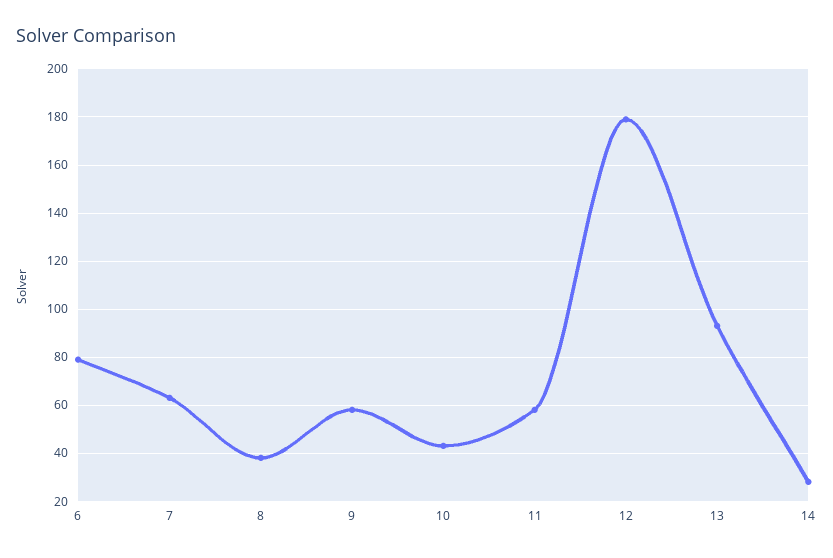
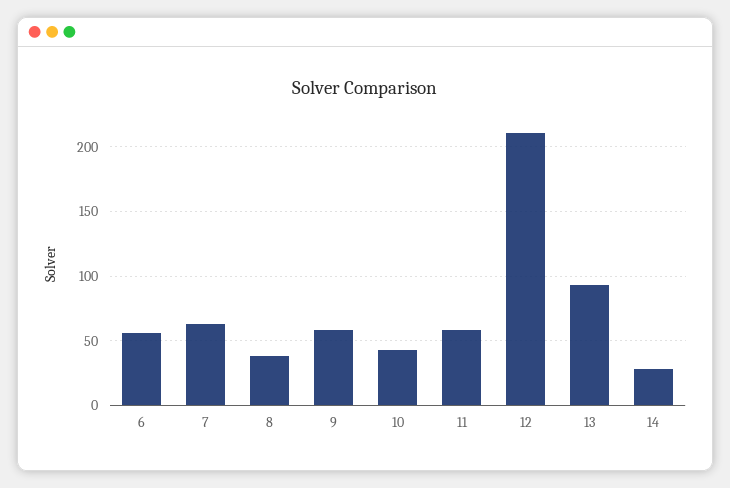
  {
-   "6": 80,
+   "6": 55,
    "7": 65,
    "8": 40,
    "9": 60,
    "10": 45,
    "11": 60,
-   "12": 180,
+   "12": 210,
    "13": 95,
    "14": 30
  }

